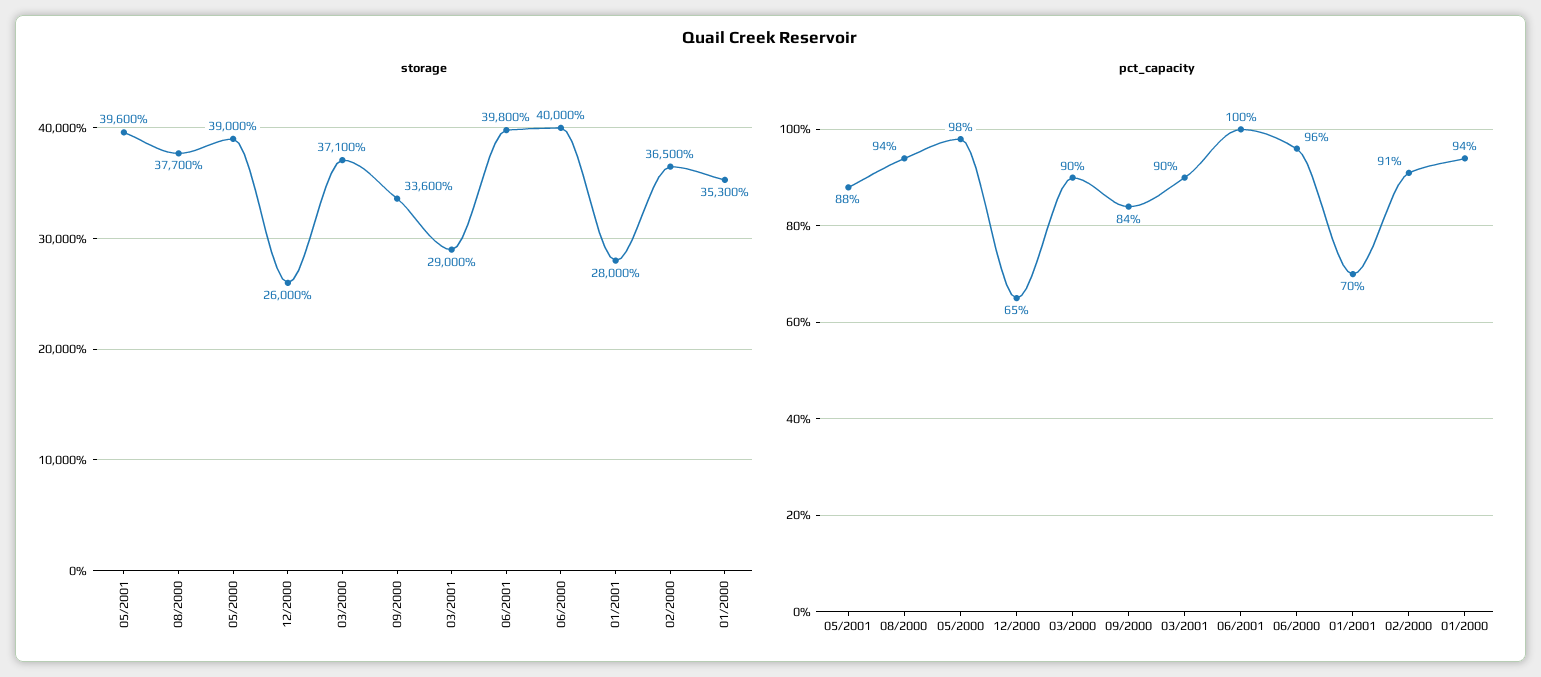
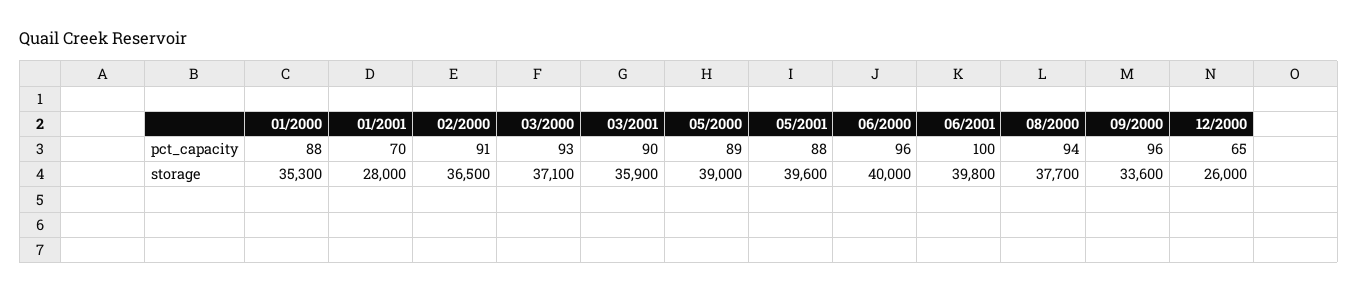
  {
    "storage": {
      "05/2001": 39600,
      "08/2000": 37700,
      "05/2000": 39000,
      "12/2000": 26000,
      "03/2000": 37100,
      "09/2000": 33600,
-     "03/2001": 29000,
+     "03/2001": 35900,
      "06/2001": 39800,
      "06/2000": 40000,
      "01/2001": 28000,
      "02/2000": 36500,
      "01/2000": 35300
    },
    "pct_capacity": {
      "05/2001": 88,
      "08/2000": 94,
-     "05/2000": 98,
+     "05/2000": 89,
      "12/2000": 65,
-     "03/2000": 90,
+     "03/2000": 93,
-     "09/2000": 84,
+     "09/2000": 96,
      "03/2001": 90,
      "06/2001": 100,
      "06/2000": 96,
      "01/2001": 70,
      "02/2000": 91,
-     "01/2000": 94
+     "01/2000": 88
    }
  }

